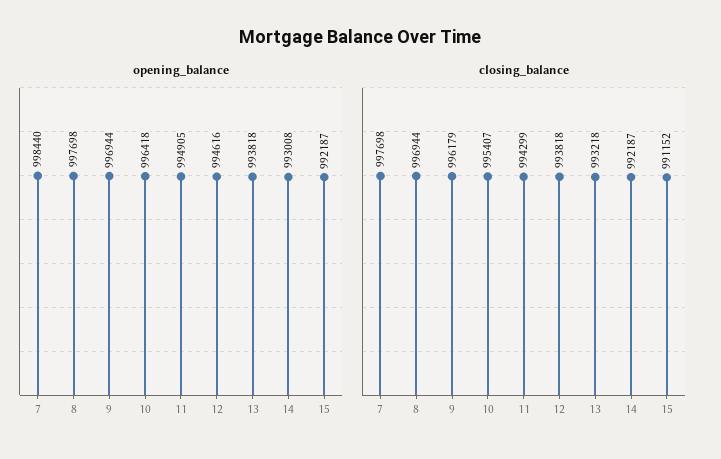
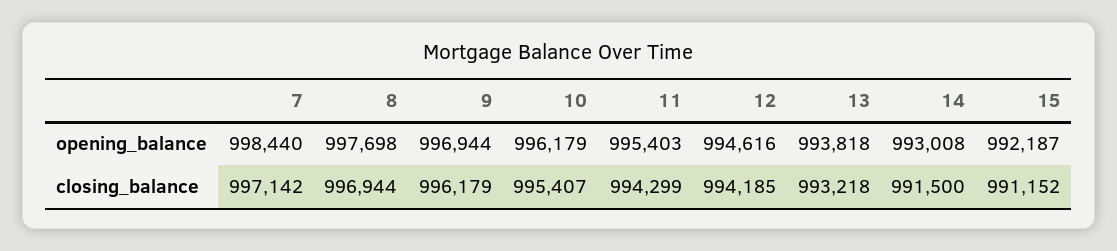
  {
    "opening_balance": {
      "7": 998440,
      "8": 997698,
      "9": 996944,
-     "10": 996418,
+     "10": 996179,
-     "11": 994905,
+     "11": 995403,
      "12": 994616,
      "13": 993818,
      "14": 993008,
      "15": 992187
    },
    "closing_balance": {
-     "7": 997698,
+     "7": 997142,
      "8": 996944,
      "9": 996179,
      "10": 995407,
      "11": 994299,
-     "12": 993818,
+     "12": 994185,
      "13": 993218,
-     "14": 992187,
+     "14": 991500,
      "15": 991152
    }
  }

